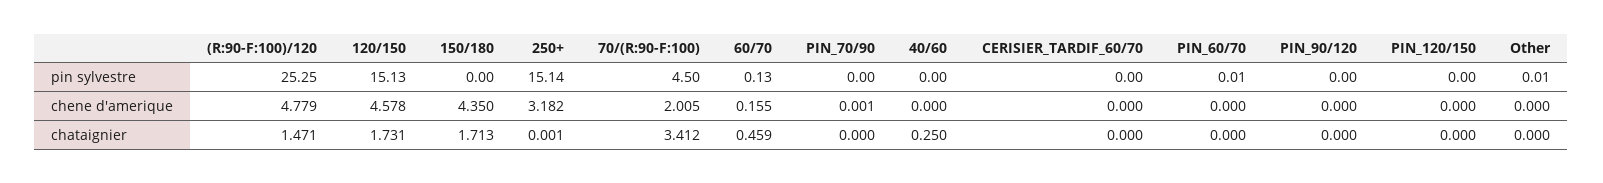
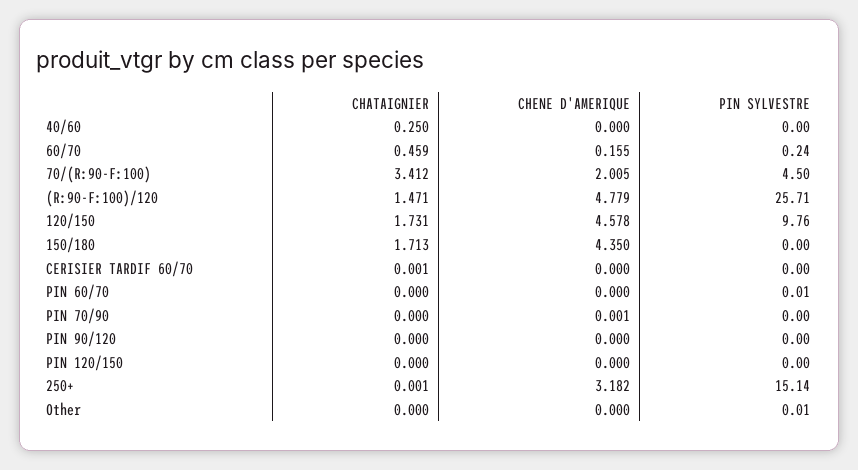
  {
    "(R:90-F:100)/120": {
-     "pin sylvestre": 25.25,
+     "pin sylvestre": 25.71,
      "chene d'amerique": 4.779,
      "chataignier": 1.471
    },
    "120/150": {
-     "pin sylvestre": 15.13,
+     "pin sylvestre": 9.76,
      "chene d'amerique": 4.578,
      "chataignier": 1.731
    },
    "150/180": {
      "pin sylvestre": 0,
      "chene d'amerique": 4.35,
      "chataignier": 1.713
    },
    "250+": {
      "pin sylvestre": 15.14,
      "chene d'amerique": 3.182,
      "chataignier": 0.001
    },
    "70/(R:90-F:100)": {
      "pin sylvestre": 4.5,
      "chene d'amerique": 2.005,
      "chataignier": 3.412
    },
    "60/70": {
-     "pin sylvestre": 0.13,
+     "pin sylvestre": 0.24,
      "chene d'amerique": 0.155,
      "chataignier": 0.459
    },
    "PIN_70/90": {
      "pin sylvestre": 0,
      "chene d'amerique": 0.001,
      "chataignier": 0
    },
    "40/60": {
      "pin sylvestre": 0,
      "chene d'amerique": 0,
      "chataignier": 0.25
    },
    "CERISIER_TARDIF_60/70": {
      "pin sylvestre": 0,
      "chene d'amerique": 0,
-     "chataignier": 0
+     "chataignier": 0.001
    },
    "PIN_60/70": {
      "pin sylvestre": 0.01,
      "chene d'amerique": 0,
      "chataignier": 0
    },
    "PIN_90/120": {
      "pin sylvestre": 0,
      "chene d'amerique": 0,
      "chataignier": 0
    },
    "PIN_120/150": {
      "pin sylvestre": 0,
      "chene d'amerique": 0,
      "chataignier": 0
    },
    "Other": {
      "pin sylvestre": 0.01,
      "chene d'amerique": 0,
      "chataignier": 0
    }
  }

